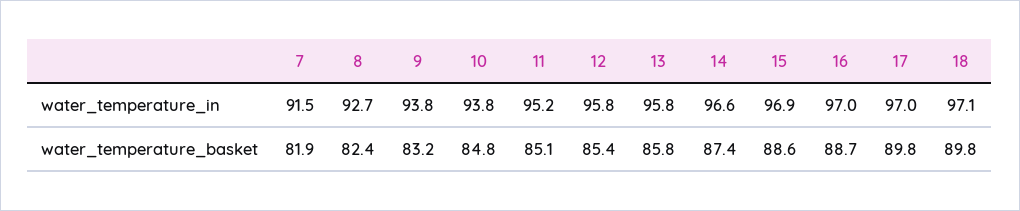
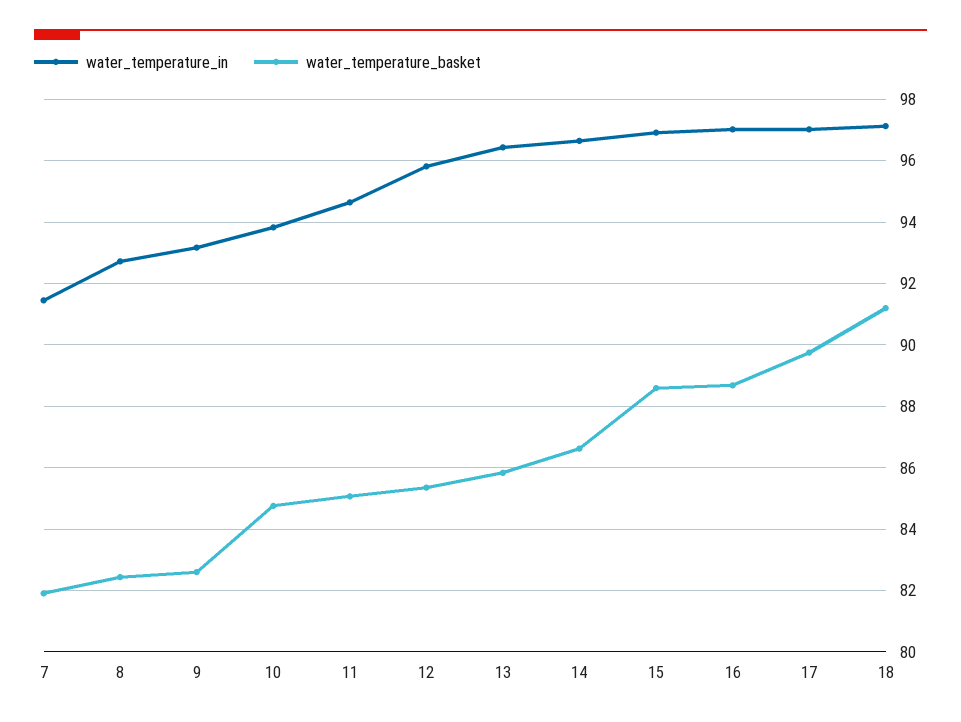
  {
    "water_temperature_in": {
      "7": 91.5,
      "8": 92.7,
-     "9": 93.8,
+     "9": 93.2,
      "10": 93.8,
-     "11": 95.2,
+     "11": 94.6,
      "12": 95.8,
-     "13": 95.8,
+     "13": 96.4,
      "14": 96.6,
      "15": 96.9,
      "16": 97,
      "17": 97,
      "18": 97.1
    },
    "water_temperature_basket": {
      "7": 81.9,
      "8": 82.4,
-     "9": 83.2,
+     "9": 82.6,
      "10": 84.8,
      "11": 85.1,
      "12": 85.4,
      "13": 85.8,
-     "14": 87.4,
+     "14": 86.6,
      "15": 88.6,
      "16": 88.7,
      "17": 89.8,
-     "18": 89.8
+     "18": 91.2
    }
  }

